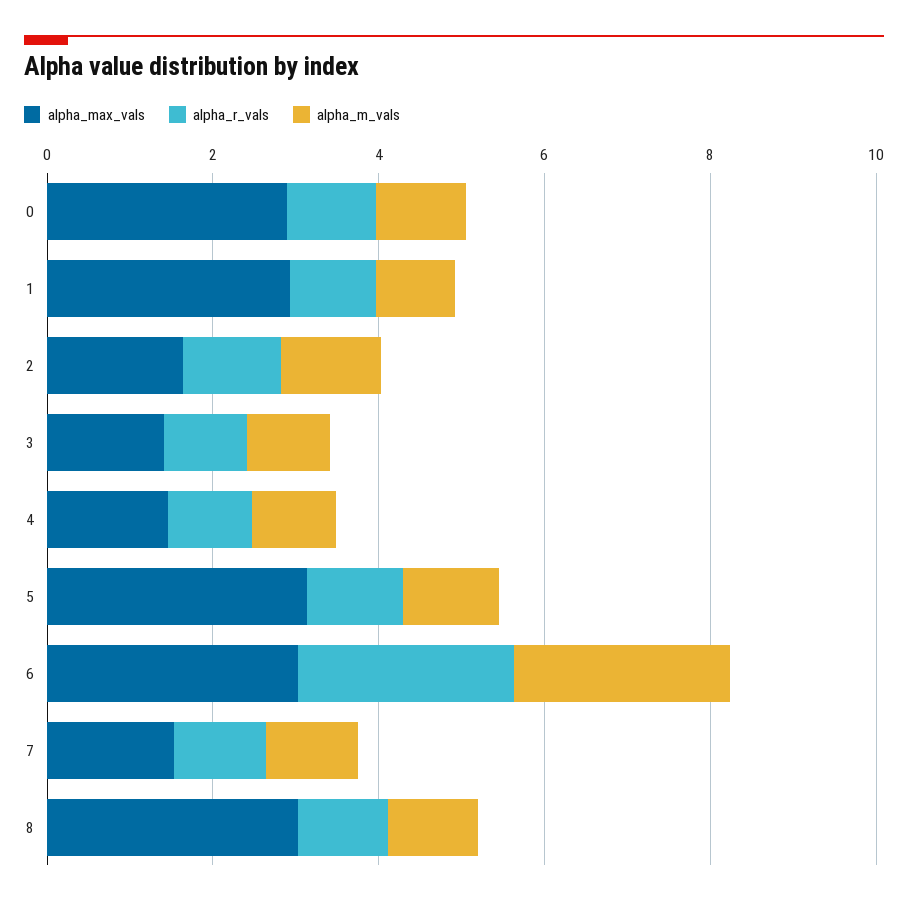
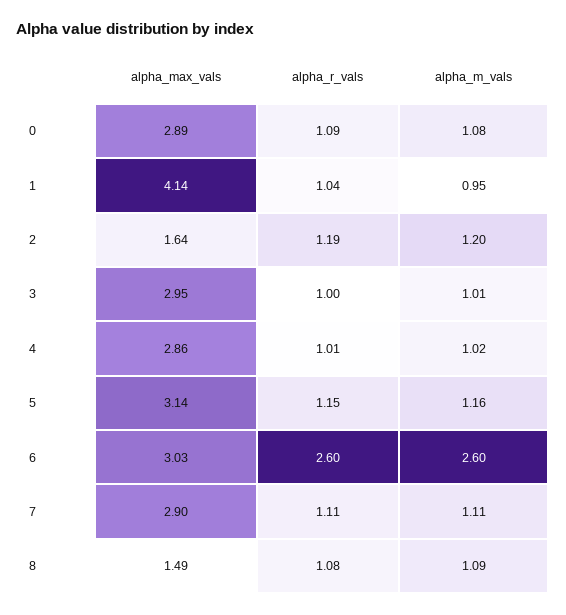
  {
    "alpha_max_vals": {
      "0": 2.89,
-     "1": 3,
+     "1": 4.14,
      "2": 1.64,
-     "3": 1.5,
+     "3": 2.95,
-     "4": 1.5,
+     "4": 2.86,
      "5": 3.14,
      "6": 3.03,
-     "7": 1.5,
+     "7": 2.9,
-     "8": 3
+     "8": 1.49
    },
    "alpha_r_vals": {
      "0": 1.09,
      "1": 1.04,
      "2": 1.19,
      "3": 1,
      "4": 1.01,
      "5": 1.15,
      "6": 2.6,
      "7": 1.11,
      "8": 1.08
    },
    "alpha_m_vals": {
      "0": 1.08,
      "1": 0.95,
      "2": 1.2,
      "3": 1.01,
      "4": 1.02,
      "5": 1.16,
      "6": 2.6,
      "7": 1.11,
      "8": 1.09
    }
  }

